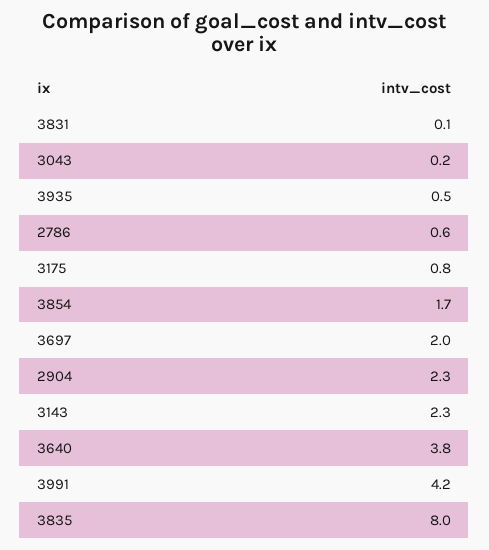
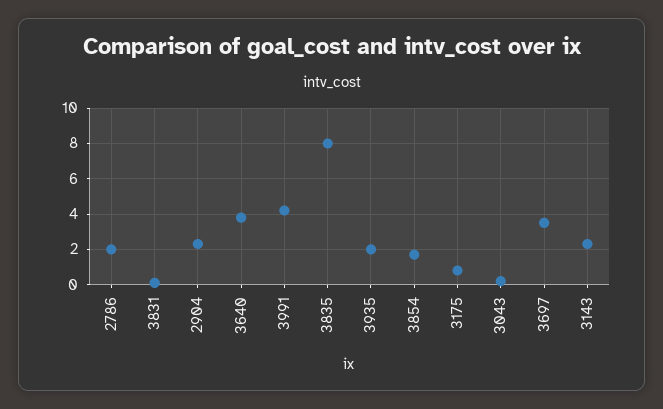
  {
    "3831": 0.1,
    "3043": 0.2,
-   "3935": 0.5,
+   "3935": 2,
-   "2786": 0.6,
+   "2786": 2,
    "3175": 0.8,
    "3854": 1.7,
-   "3697": 2,
+   "3697": 3.5,
    "2904": 2.3,
    "3143": 2.3,
    "3640": 3.8,
    "3991": 4.2,
    "3835": 8
  }

